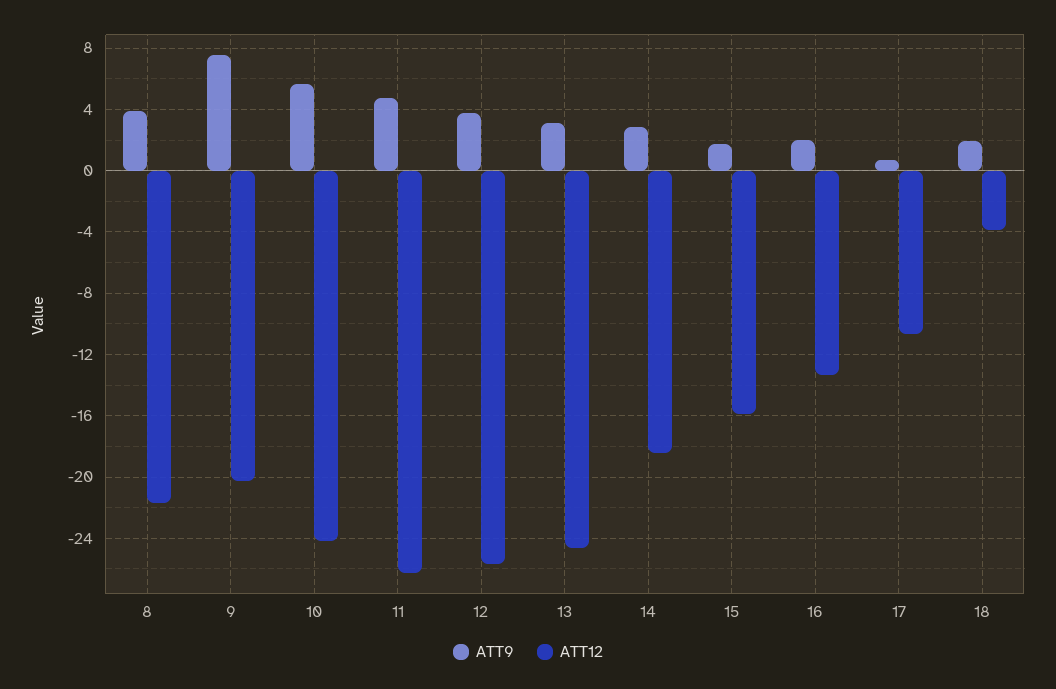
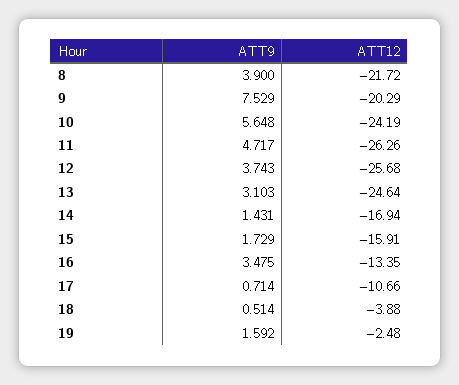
  {
    "ATT9": {
      "8": 3.9,
      "9": 7.529,
      "10": 5.648,
      "11": 4.717,
      "12": 3.743,
      "13": 3.103,
-     "14": 3,
+     "14": 1.431,
      "15": 1.729,
-     "16": 2,
+     "16": 3.475,
      "17": 0.714,
-     "18": 2
+     "18": 0.514,
+     "19": 1.592
    },
    "ATT12": {
      "8": -21.72,
      "9": -20.29,
      "10": -24.19,
      "11": -26.26,
      "12": -25.68,
      "13": -24.64,
-     "14": -18.5,
+     "14": -16.94,
      "15": -15.91,
      "16": -13.35,
      "17": -10.66,
-     "18": -3.88
+     "18": -3.88,
+     "19": -2.48
    }
  }

